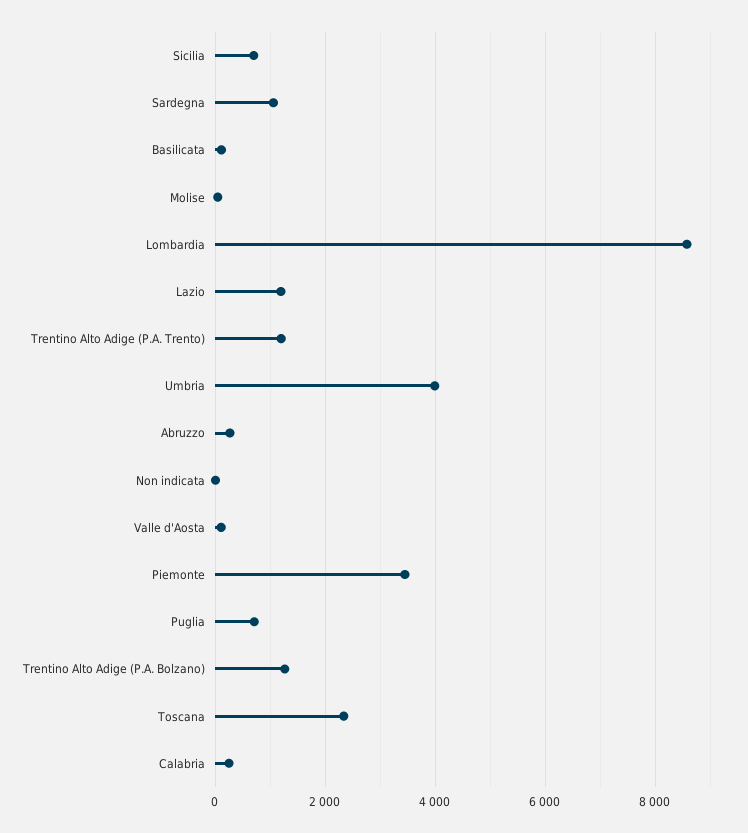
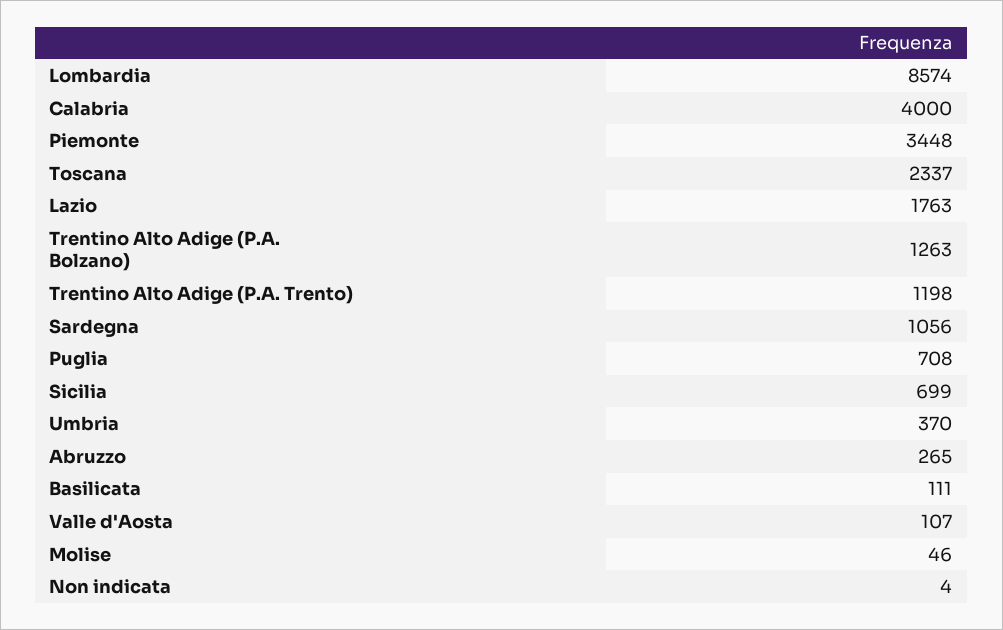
  {
    "Sicilia": 699,
    "Sardegna": 1056,
    "Basilicata": 111,
    "Molise": 46,
    "Lombardia": 8574,
-   "Lazio": 1200,
+   "Lazio": 1763,
    "Trentino Alto Adige (P.A. Trento)": 1198,
-   "Umbria": 4000,
+   "Umbria": 370,
    "Abruzzo": 265,
    "Non indicata": 4,
    "Valle d'Aosta": 107,
    "Piemonte": 3448,
    "Puglia": 708,
    "Trentino Alto Adige (P.A. Bolzano)": 1263,
    "Toscana": 2337,
-   "Calabria": 200
+   "Calabria": 4000
  }

